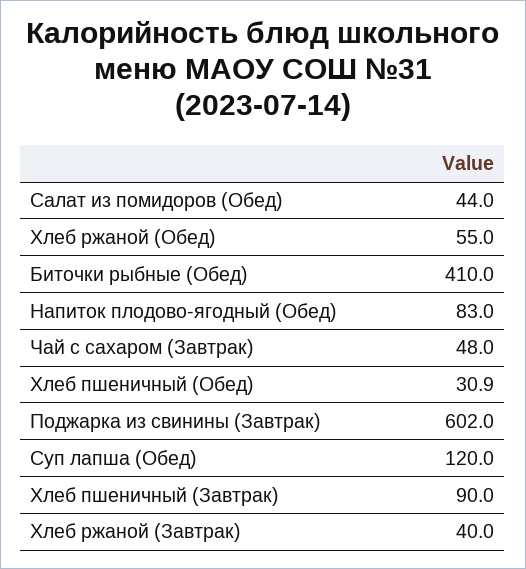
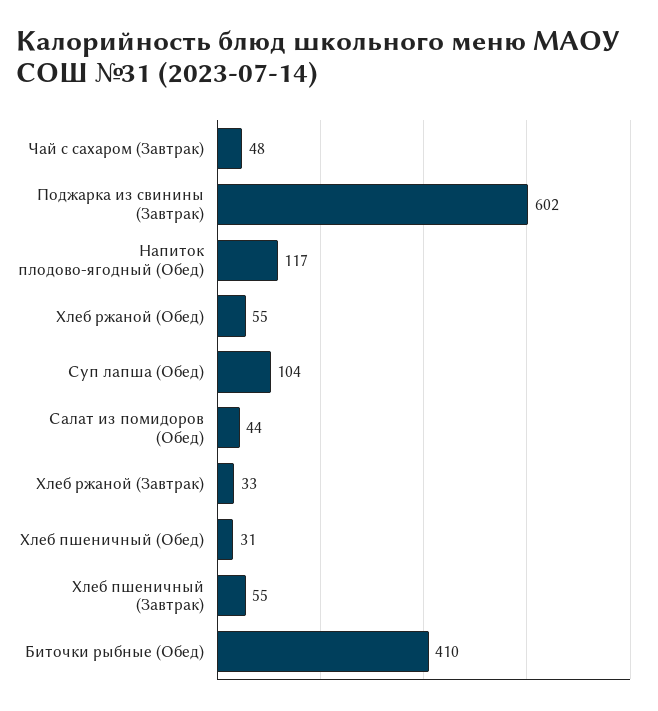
  {
    "Салат из помидоров (Обед)": 44,
    "Хлеб ржаной (Обед)": 55,
    "Биточки рыбные (Обед)": 410,
-   "Напиток плодово-ягодный (Обед)": 83,
+   "Напиток плодово-ягодный (Обед)": 117,
    "Чай с сахаром (Завтрак)": 48,
    "Хлеб пшеничный (Обед)": 30.9,
    "Поджарка из свинины (Завтрак)": 602,
-   "Суп лапша (Обед)": 120,
+   "Суп лапша (Обед)": 104,
-   "Хлеб пшеничный (Завтрак)": 90,
+   "Хлеб пшеничный (Завтрак)": 55,
-   "Хлеб ржаной (Завтрак)": 40
+   "Хлеб ржаной (Завтрак)": 33
  }

